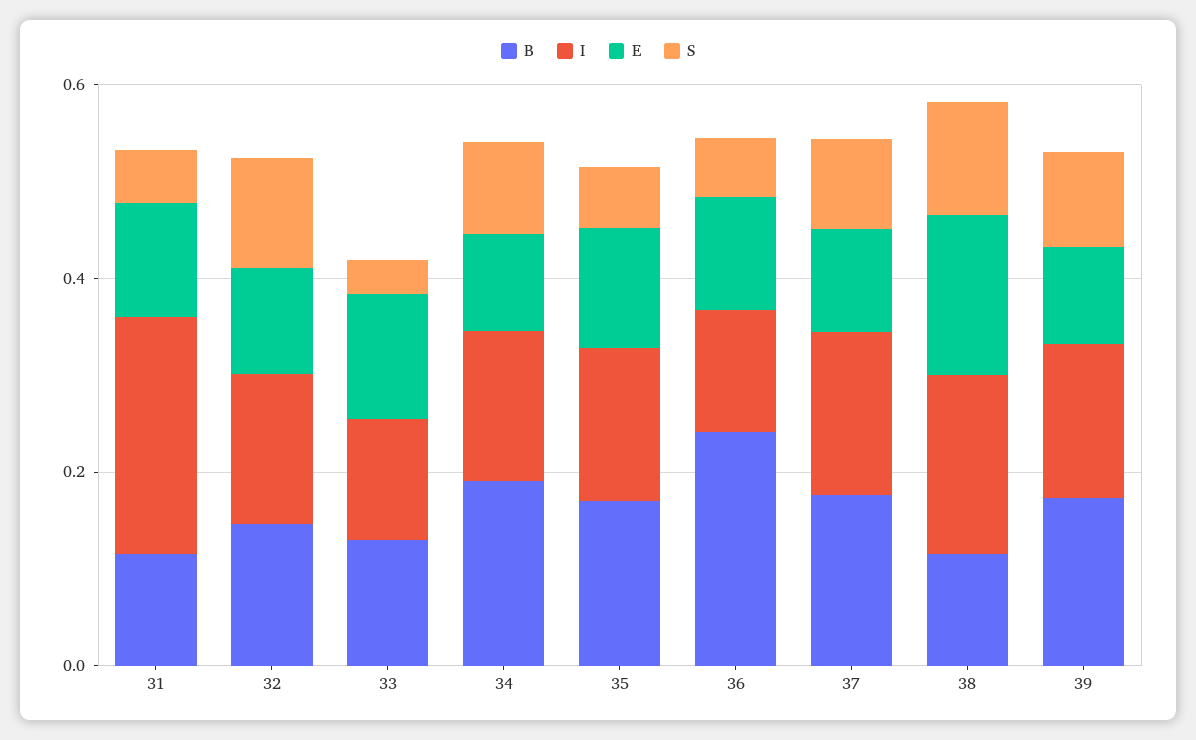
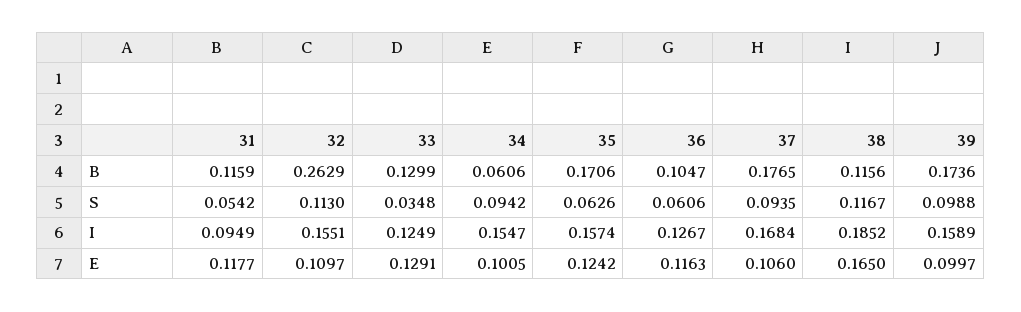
  {
    "B": {
      "31": 0.1159,
-     "32": 0.15,
+     "32": 0.2629,
      "33": 0.1299,
-     "34": 0.2,
+     "34": 0.0606,
      "35": 0.1706,
-     "36": 0.25,
+     "36": 0.1047,
      "37": 0.1765,
      "38": 0.1156,
      "39": 0.1736
    },
    "I": {
-     "31": 0.25,
+     "31": 0.0949,
      "32": 0.1551,
      "33": 0.1249,
      "34": 0.1547,
      "35": 0.1574,
      "36": 0.1267,
      "37": 0.1684,
      "38": 0.1852,
      "39": 0.1589
    },
    "E": {
      "31": 0.1177,
      "32": 0.1097,
      "33": 0.1291,
      "34": 0.1005,
      "35": 0.1242,
      "36": 0.1163,
      "37": 0.106,
      "38": 0.165,
      "39": 0.0997
    },
    "S": {
      "31": 0.0542,
      "32": 0.113,
      "33": 0.0348,
      "34": 0.0942,
      "35": 0.0626,
      "36": 0.0606,
      "37": 0.0935,
      "38": 0.1167,
      "39": 0.0988
    }
  }

